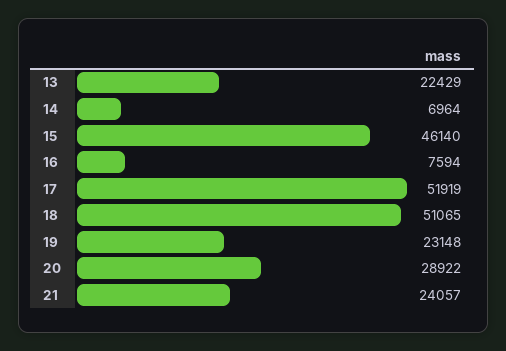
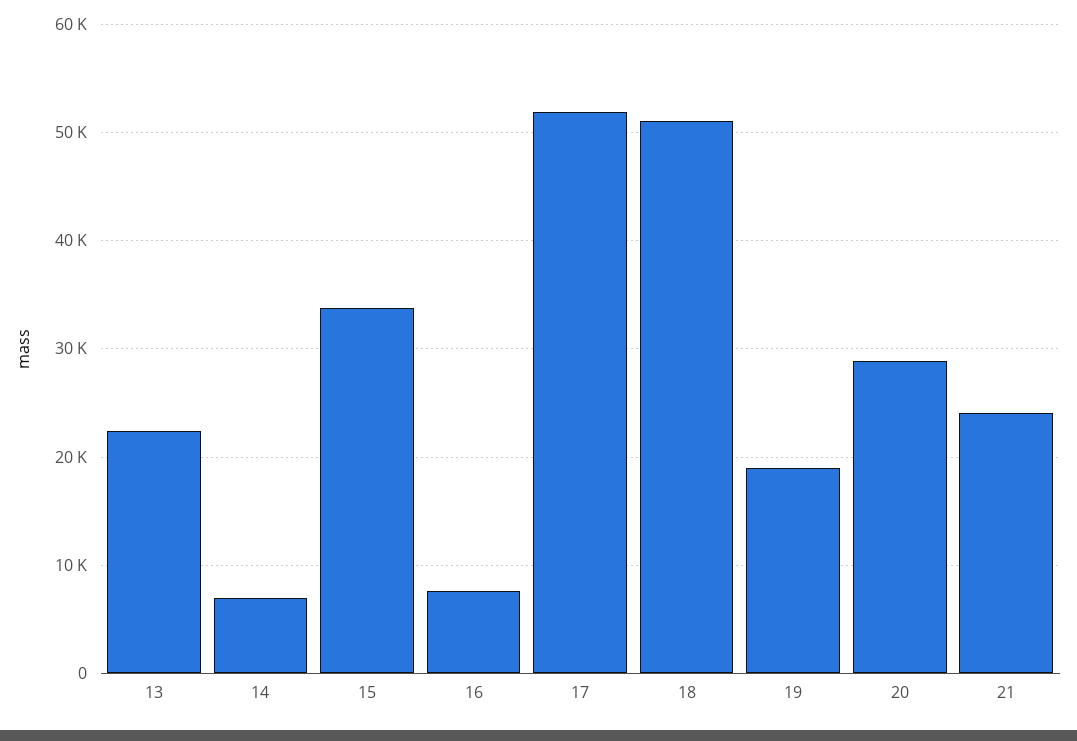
  {
    "13": 22429,
    "14": 6964,
-   "15": 46140,
+   "15": 34000,
    "16": 7594,
    "17": 51919,
    "18": 51065,
-   "19": 23148,
+   "19": 19000,
    "20": 28922,
    "21": 24057
  }

